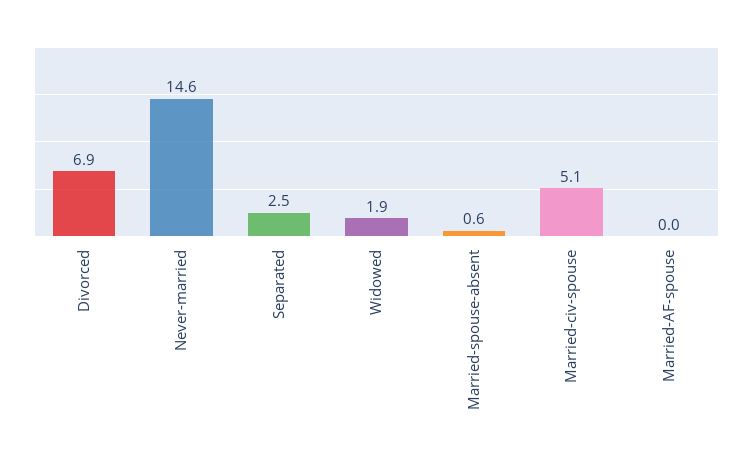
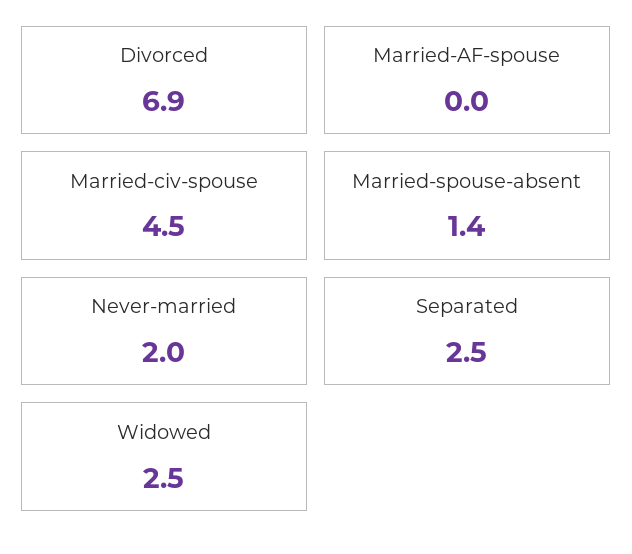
  {
    "Divorced": 6.9,
-   "Never-married": 14.6,
+   "Never-married": 2,
    "Separated": 2.5,
-   "Widowed": 1.9,
+   "Widowed": 2.5,
-   "Married-spouse-absent": 0.6,
+   "Married-spouse-absent": 1.4,
-   "Married-civ-spouse": 5.1,
+   "Married-civ-spouse": 4.5,
    "Married-AF-spouse": 0
  }

